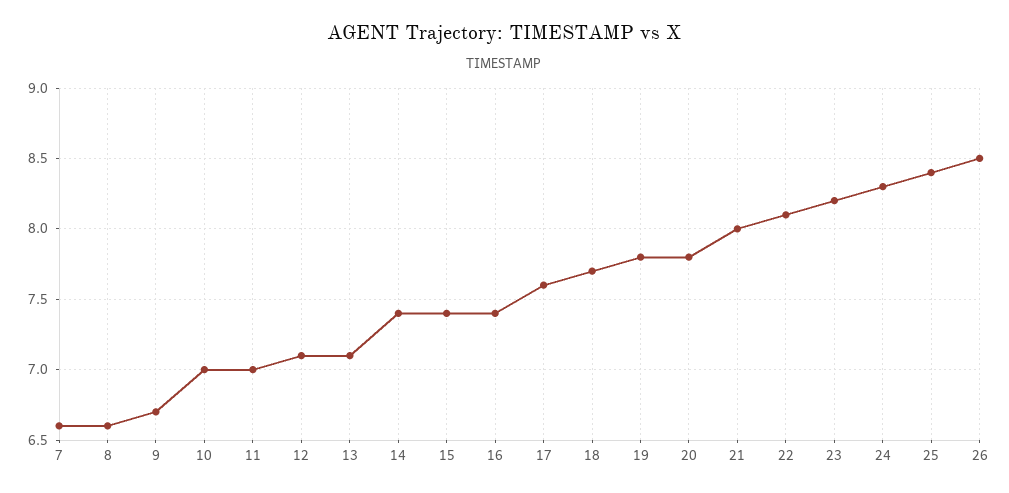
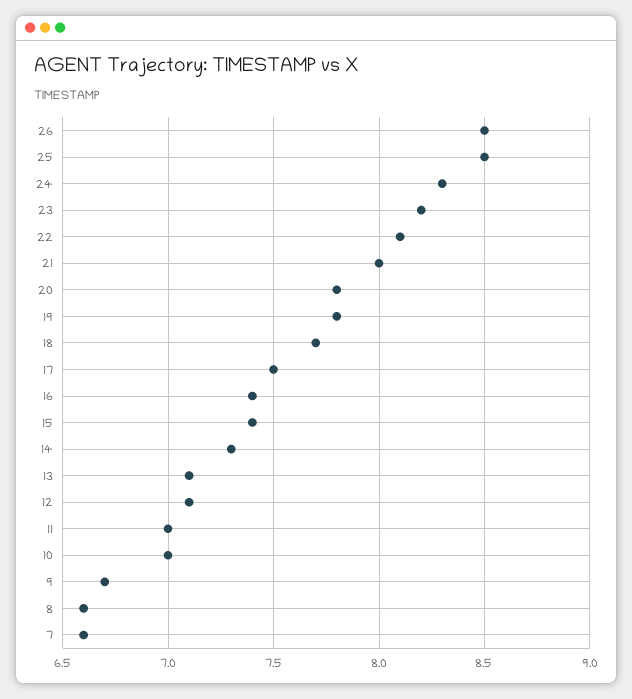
  {
    "7": 6.6,
    "8": 6.6,
    "9": 6.7,
    "10": 7,
    "11": 7,
    "12": 7.1,
    "13": 7.1,
-   "14": 7.4,
+   "14": 7.3,
    "15": 7.4,
    "16": 7.4,
-   "17": 7.6,
+   "17": 7.5,
    "18": 7.7,
    "19": 7.8,
    "20": 7.8,
    "21": 8,
    "22": 8.1,
    "23": 8.2,
    "24": 8.3,
-   "25": 8.4,
+   "25": 8.5,
    "26": 8.5
  }

